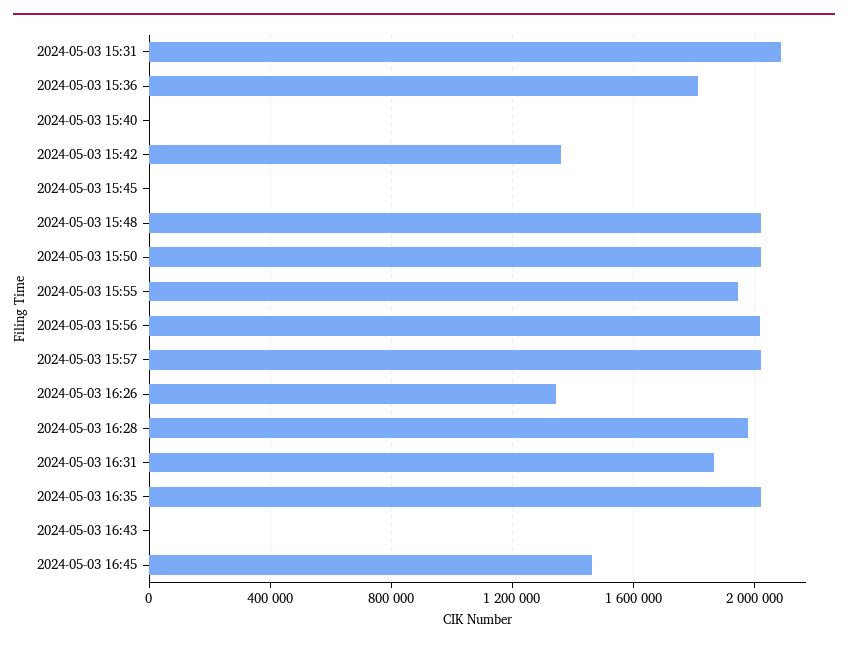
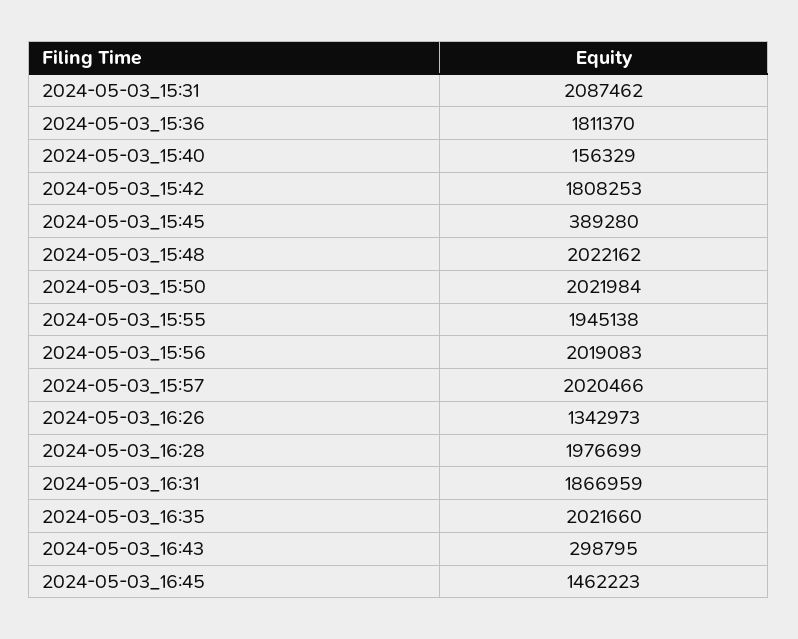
  {
    "2024-05-03 15:31": 2087462,
    "2024-05-03 15:36": 1811370,
-   "2024-05-03 15:40": 0,
+   "2024-05-03 15:40": 156329,
-   "2024-05-03 15:42": 1350000,
+   "2024-05-03 15:42": 1808253,
-   "2024-05-03 15:45": 0,
+   "2024-05-03 15:45": 389280,
    "2024-05-03 15:48": 2022162,
    "2024-05-03 15:50": 2021984,
    "2024-05-03 15:55": 1945138,
    "2024-05-03 15:56": 2019083,
    "2024-05-03 15:57": 2020466,
    "2024-05-03 16:26": 1342973,
    "2024-05-03 16:28": 1976699,
    "2024-05-03 16:31": 1866959,
    "2024-05-03 16:35": 2021660,
-   "2024-05-03 16:43": 0,
+   "2024-05-03 16:43": 298795,
    "2024-05-03 16:45": 1462223
  }

